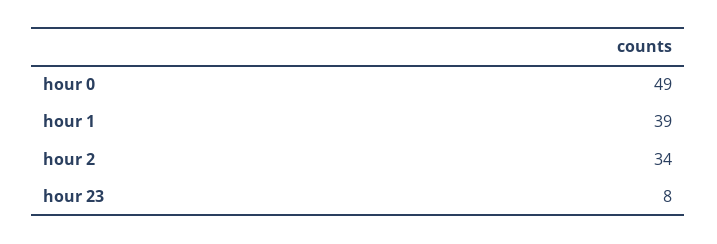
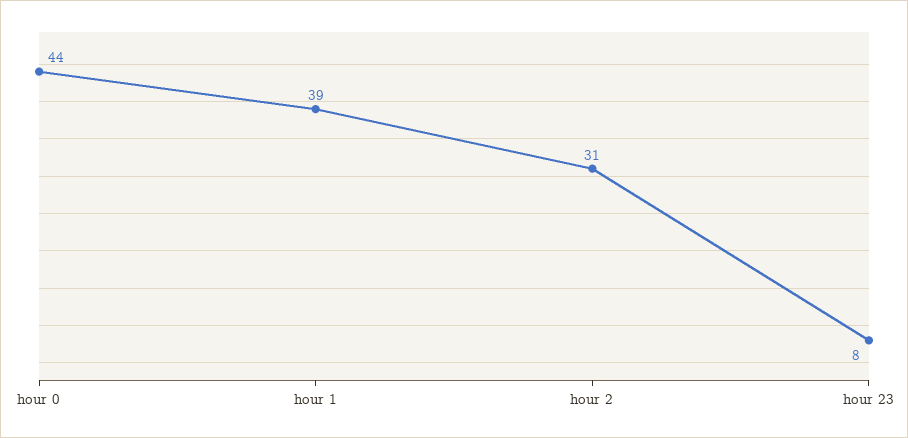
  {
-   "hour 0": 49,
+   "hour 0": 44,
    "hour 1": 39,
-   "hour 2": 34,
+   "hour 2": 31,
    "hour 23": 8
  }

